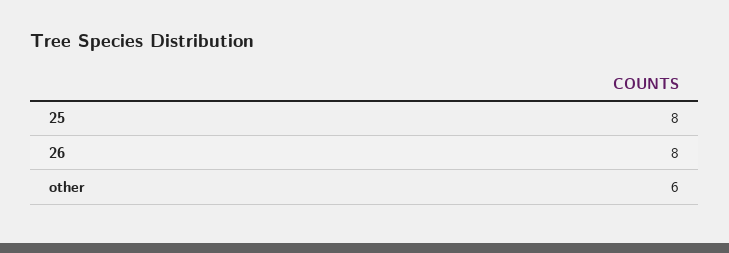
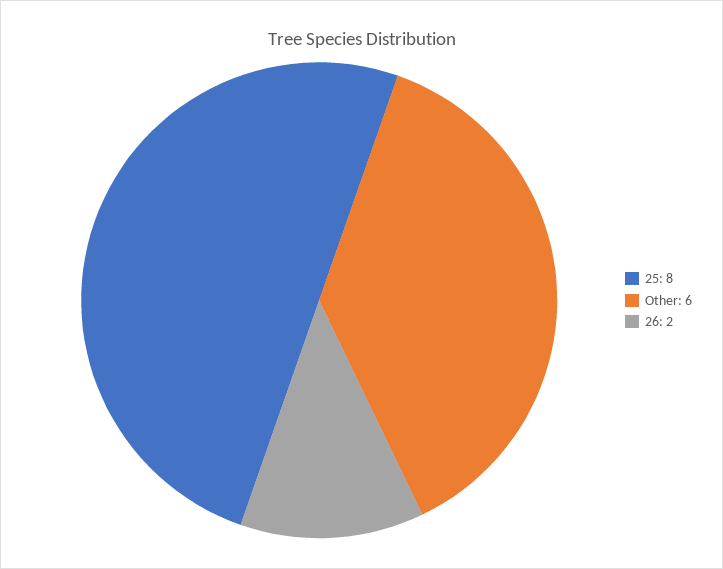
  {
    "25": 8,
-   "26": 8,
+   "26": 2,
    "other": 6
  }

